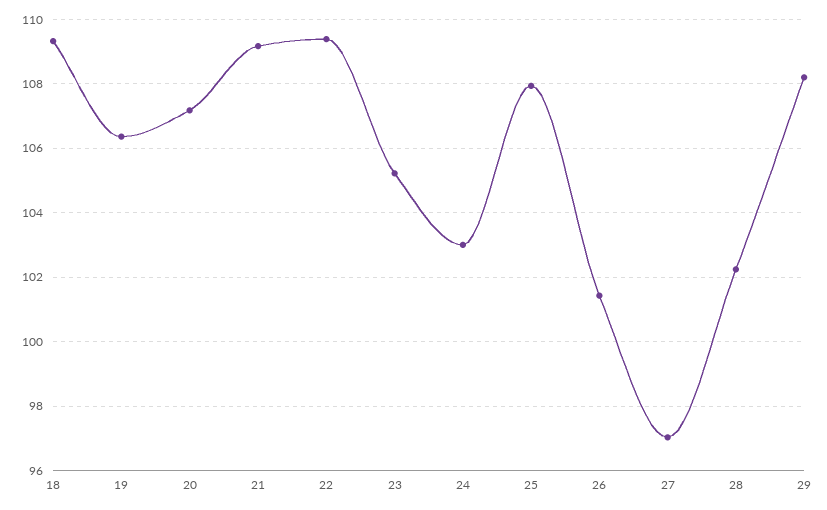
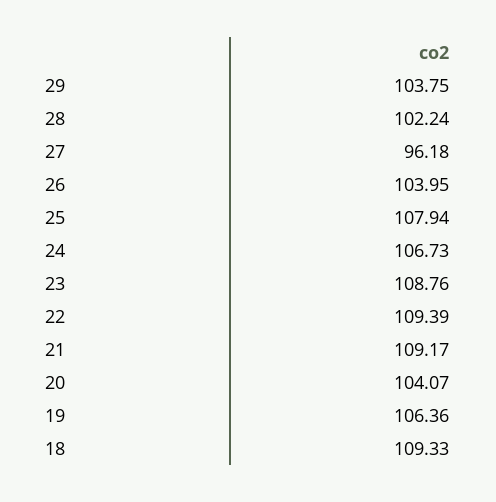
  {
    "18": 109.33,
    "19": 106.36,
-   "20": 107.2,
+   "20": 104.07,
    "21": 109.17,
    "22": 109.39,
-   "23": 105.2,
+   "23": 108.76,
-   "24": 103,
+   "24": 106.73,
    "25": 107.94,
-   "26": 101.4,
+   "26": 103.95,
-   "27": 97,
+   "27": 96.18,
    "28": 102.24,
-   "29": 108.2
+   "29": 103.75
  }

